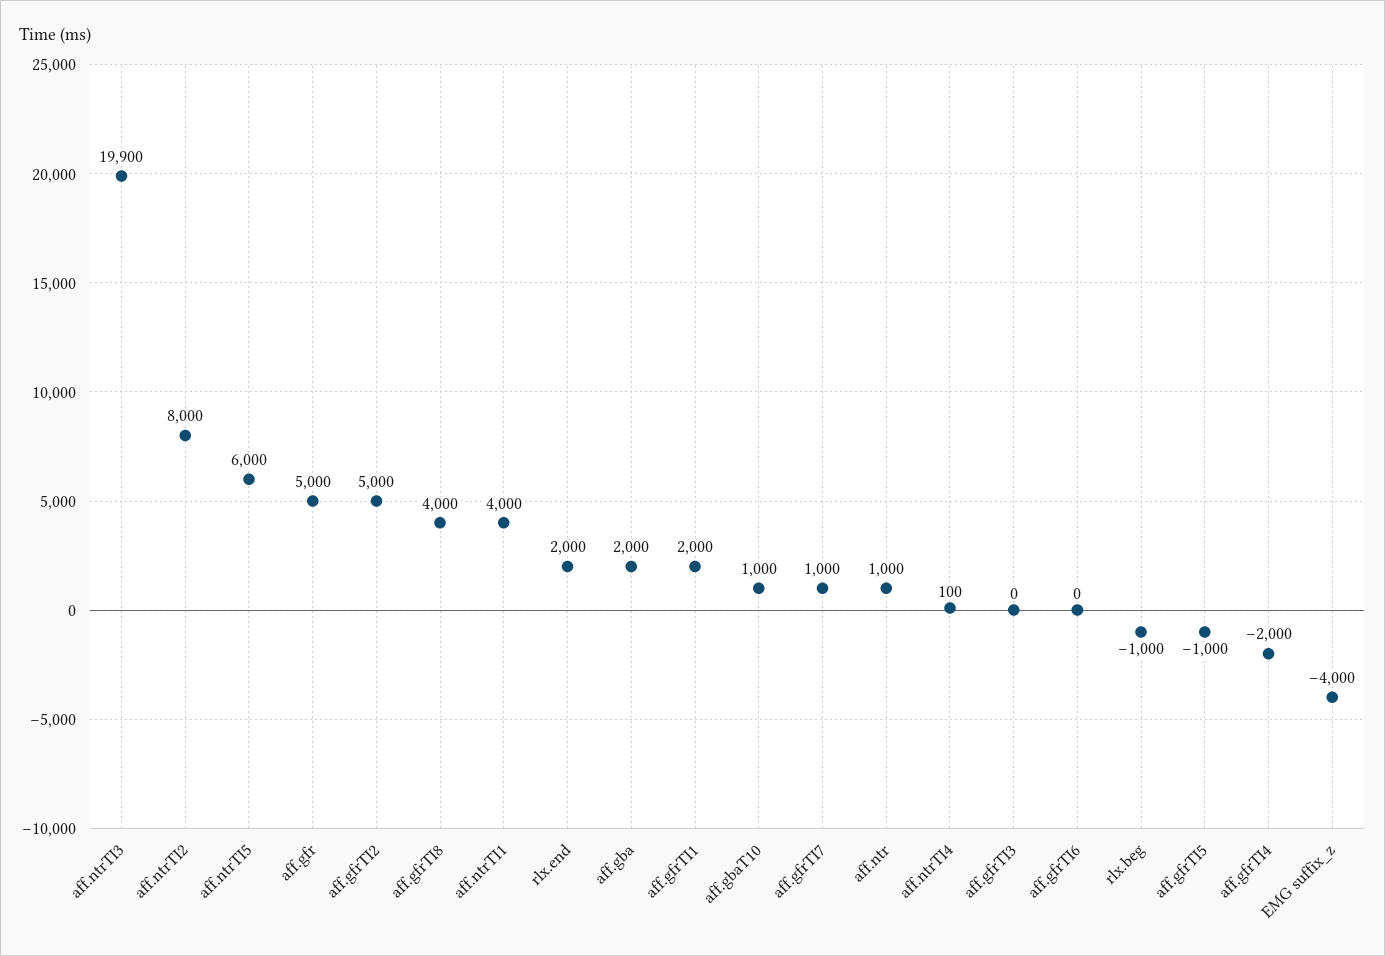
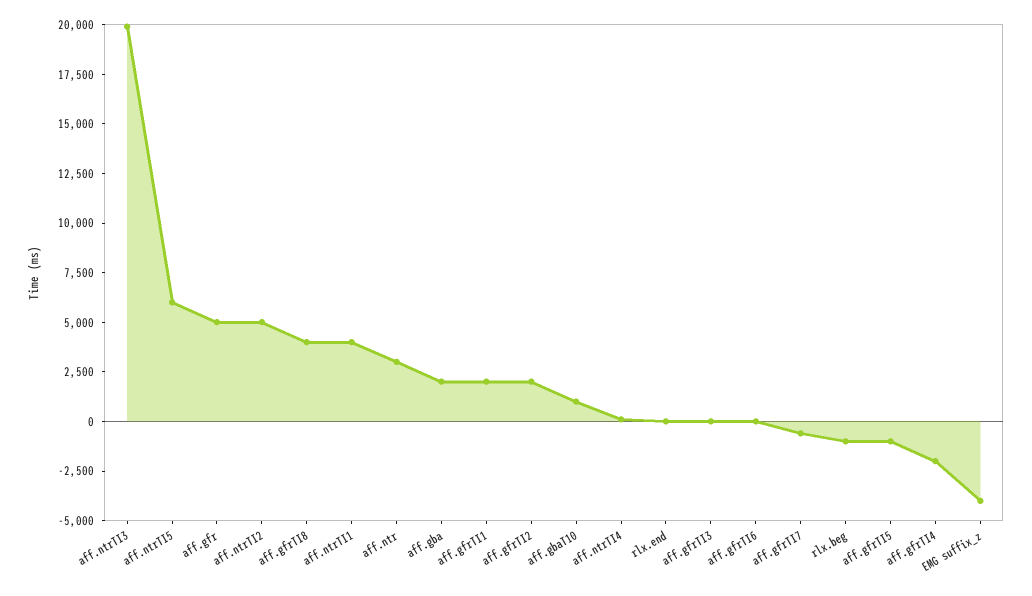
  {
    "aff.ntrTI3": 19900,
-   "aff.ntrTI2": 8000,
+   "aff.ntrTI2": 5000,
    "aff.ntrTI5": 6000,
    "aff.gfr": 5000,
-   "aff.gfrTI2": 5000,
+   "aff.gfrTI2": 2000,
    "aff.gfrTI8": 4000,
    "aff.ntrTI1": 4000,
-   "rlx.end": 2000,
+   "rlx.end": 0,
    "aff.gba": 2000,
    "aff.gfrTI1": 2000,
    "aff.gbaT10": 1000,
-   "aff.gfrTI7": 1000,
+   "aff.gfrTI7": -500,
-   "aff.ntr": 1000,
+   "aff.ntr": 3000,
    "aff.ntrTI4": 100,
    "aff.gfrTI3": 0,
    "aff.gfrTI6": 0,
    "rlx.beg": -1000,
    "aff.gfrTI5": -1000,
    "aff.gfrTI4": -2000,
    "EMG suffix_z": -4000
  }

